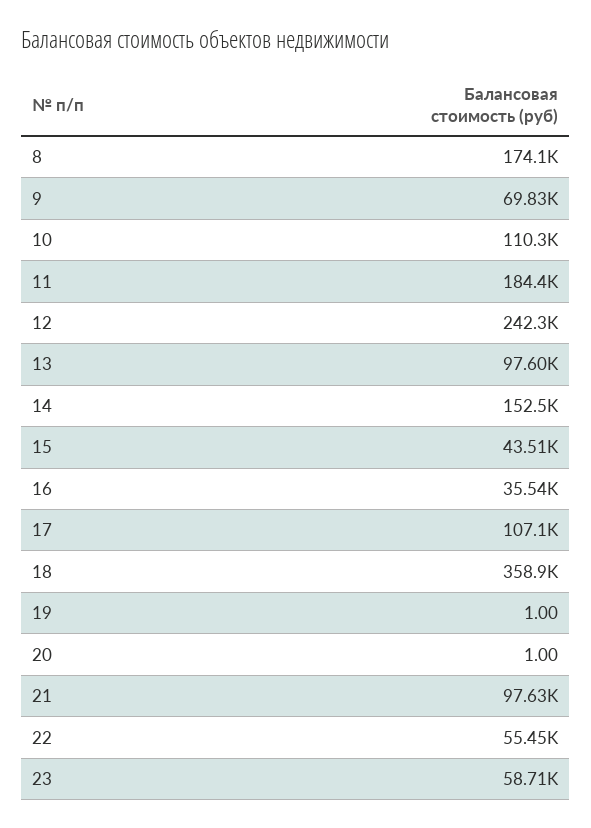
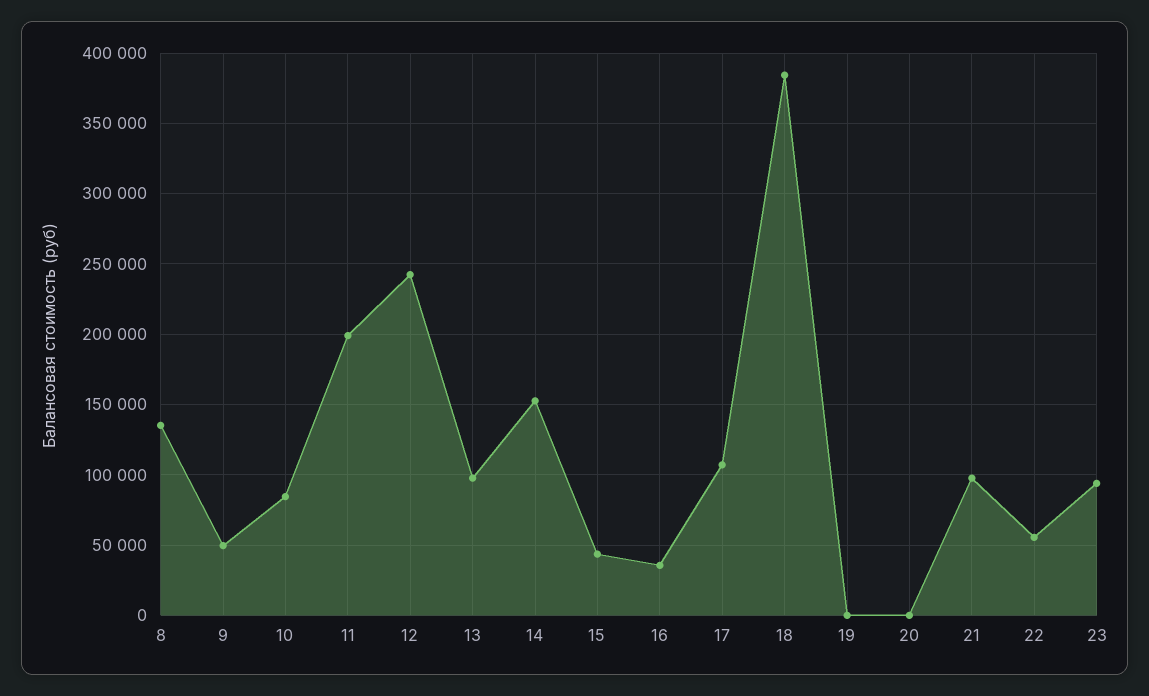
  {
-   "8": 174100,
+   "8": 135000,
-   "9": 69830,
+   "9": 50000,
-   "10": 110300,
+   "10": 85000,
-   "11": 184400,
+   "11": 200000,
    "12": 242300,
    "13": 97600,
    "14": 152500,
    "15": 43510,
    "16": 35540,
    "17": 107100,
-   "18": 358900,
+   "18": 385000,
    "19": 1,
    "20": 1,
    "21": 97630,
    "22": 55450,
-   "23": 58710
+   "23": 95000
  }

